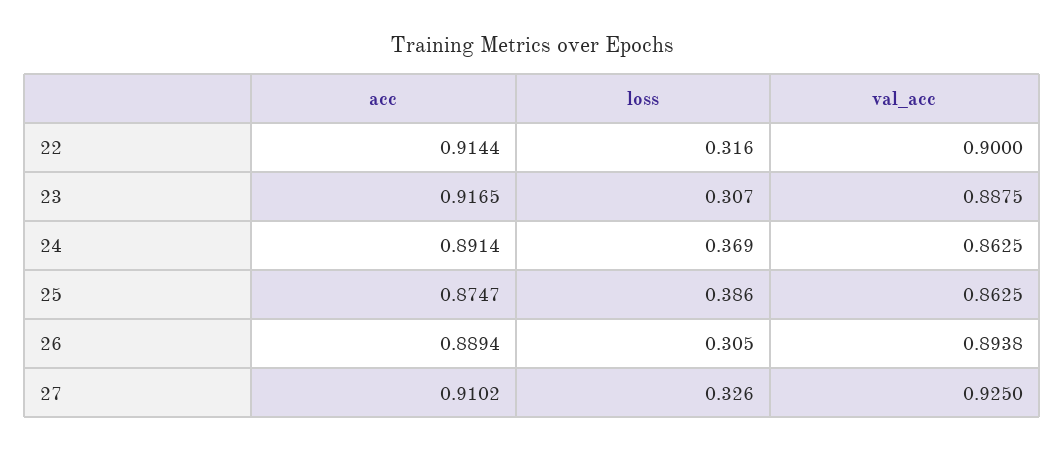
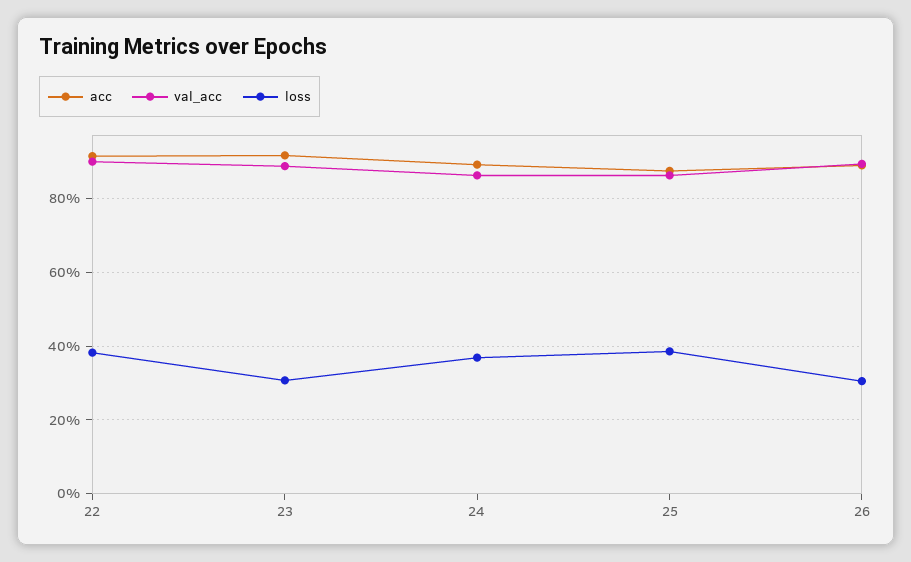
  {
    "acc": {
      "22": 0.9144,
      "23": 0.9165,
      "24": 0.8914,
      "25": 0.8747,
-     "26": 0.8894,
+     "26": 0.8894
-     "27": 0.9102
    },
    "loss": {
-     "22": 0.316,
+     "22": 0.38,
      "23": 0.307,
      "24": 0.369,
      "25": 0.386,
-     "26": 0.305,
+     "26": 0.305
-     "27": 0.326
    },
    "val_acc": {
      "22": 0.9,
      "23": 0.8875,
      "24": 0.8625,
      "25": 0.8625,
-     "26": 0.8938,
+     "26": 0.8938
-     "27": 0.925
    }
  }

